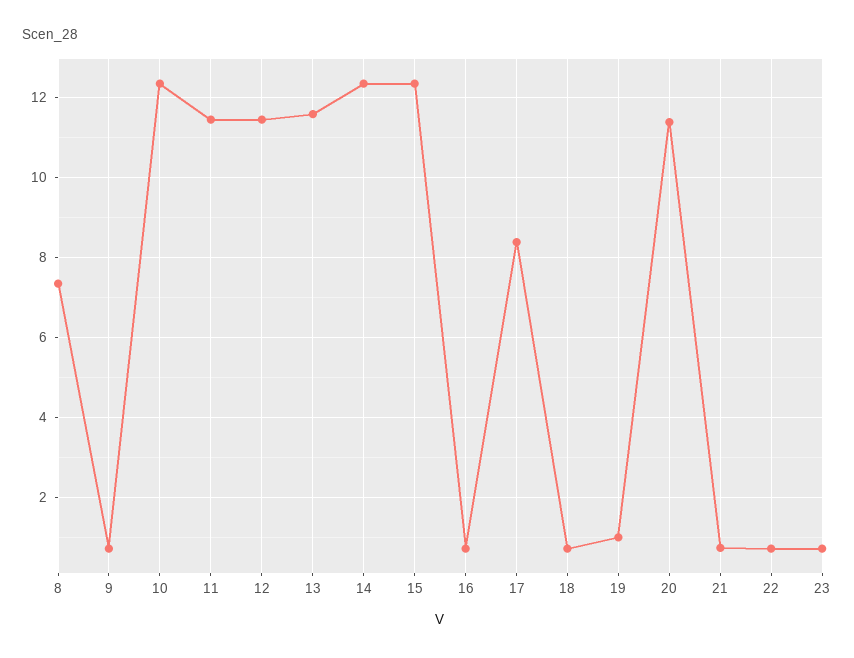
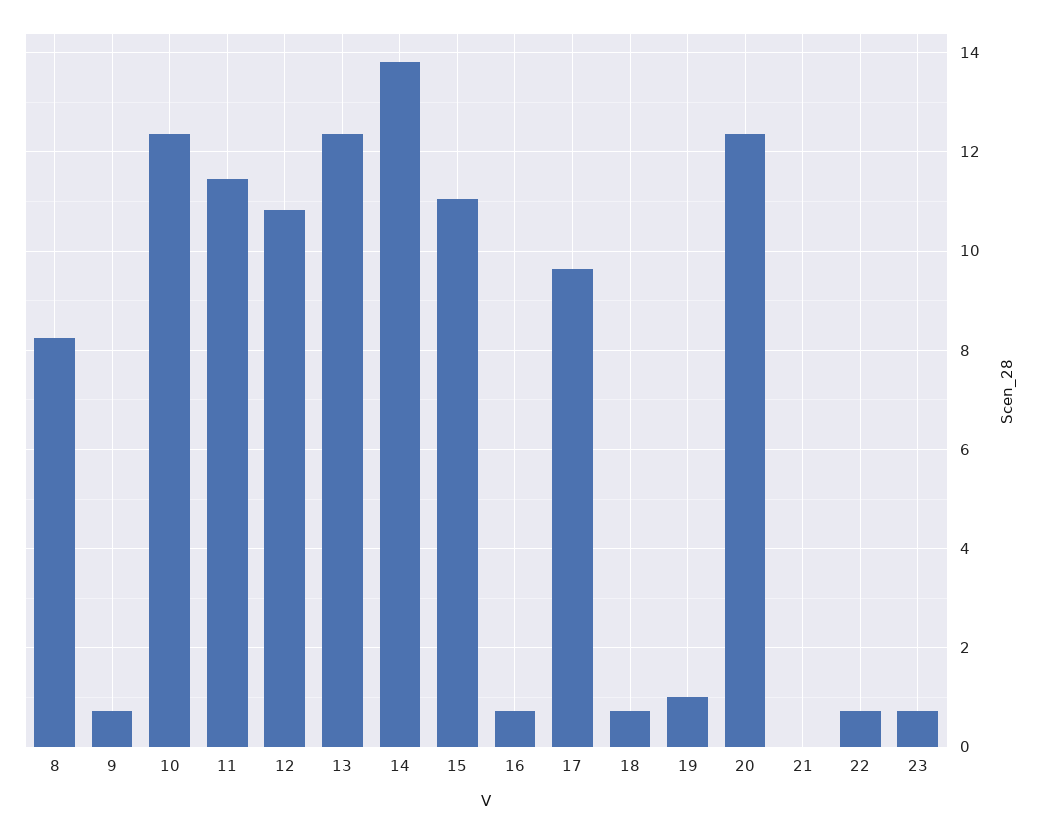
  {
-   "8": 7.4,
+   "8": 8.2,
    "9": 0.8,
    "10": 12.4,
    "11": 11.4,
-   "12": 11.4,
+   "12": 10.8,
-   "13": 11.6,
+   "13": 12.4,
-   "14": 12.4,
+   "14": 13.8,
-   "15": 12.4,
+   "15": 11,
    "16": 0.8,
-   "17": 8.4,
+   "17": 9.6,
    "18": 0.8,
    "19": 1,
-   "20": 11.4,
+   "20": 12.4,
-   "21": 0.8,
+   "21": 0,
    "22": 0.8,
    "23": 0.8
  }

